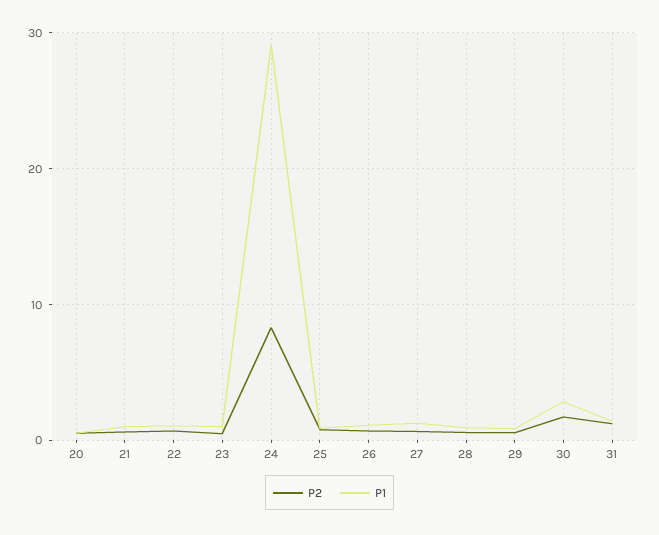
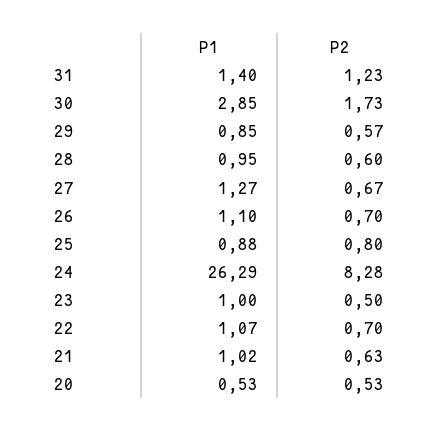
  {
    "P2": {
      "20": 0.53,
      "21": 0.63,
      "22": 0.7,
      "23": 0.5,
      "24": 8.28,
      "25": 0.8,
      "26": 0.7,
      "27": 0.67,
      "28": 0.6,
      "29": 0.57,
      "30": 1.73,
      "31": 1.23
    },
    "P1": {
      "20": 0.53,
      "21": 1.02,
      "22": 1.07,
      "23": 1,
-     "24": 29,
+     "24": 26.29,
      "25": 0.88,
      "26": 1.1,
      "27": 1.27,
      "28": 0.95,
      "29": 0.85,
      "30": 2.85,
      "31": 1.4
    }
  }

